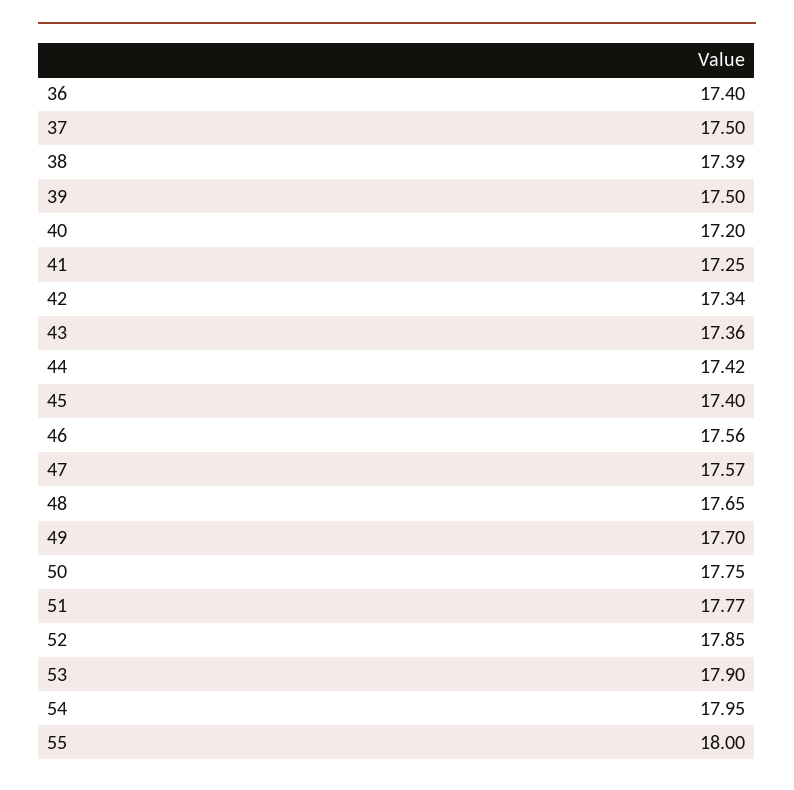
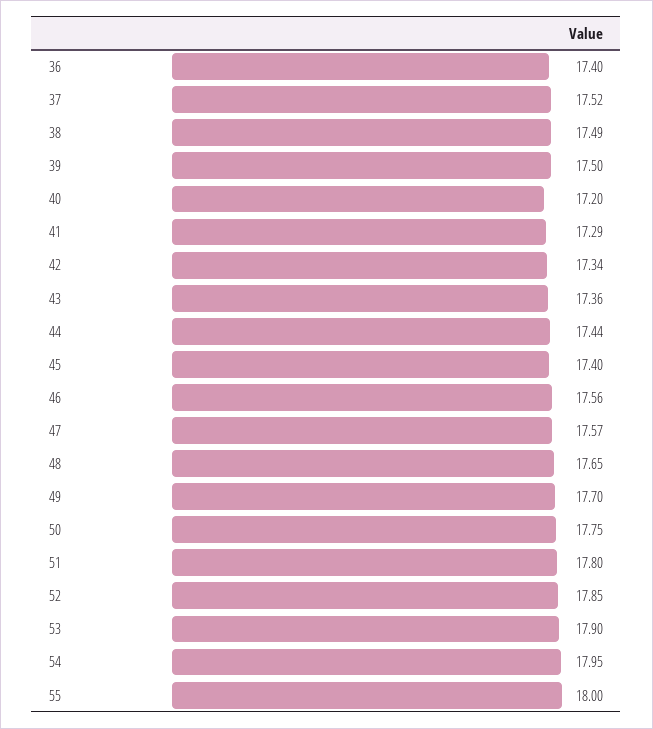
  {
    "36": 17.4,
-   "37": 17.5,
+   "37": 17.52,
-   "38": 17.39,
+   "38": 17.49,
    "39": 17.5,
    "40": 17.2,
-   "41": 17.25,
+   "41": 17.29,
    "42": 17.34,
    "43": 17.36,
-   "44": 17.42,
+   "44": 17.44,
    "45": 17.4,
    "46": 17.56,
    "47": 17.57,
    "48": 17.65,
    "49": 17.7,
    "50": 17.75,
-   "51": 17.77,
+   "51": 17.8,
    "52": 17.85,
    "53": 17.9,
    "54": 17.95,
    "55": 18
  }

